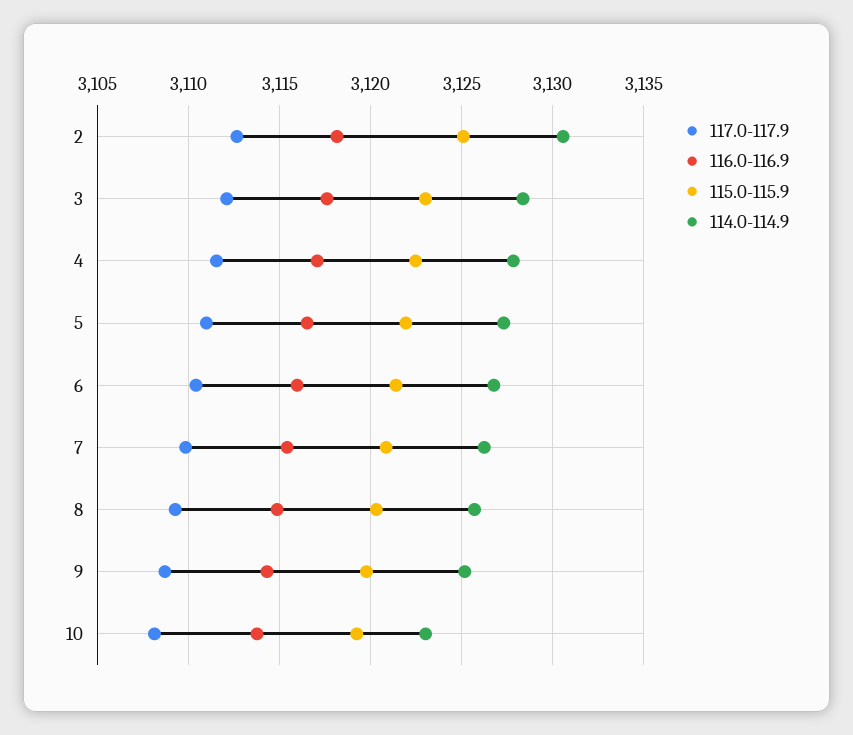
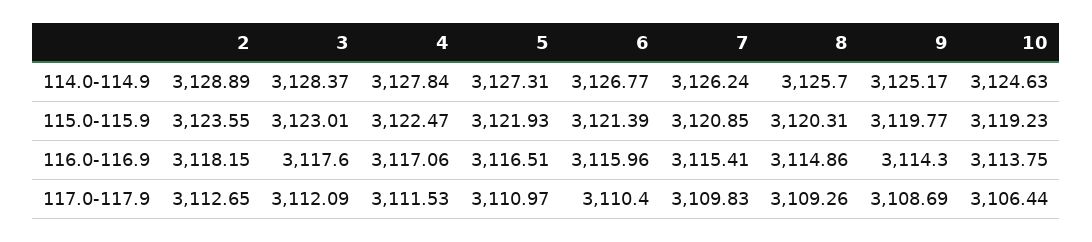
  {
    "117.0-117.9": {
      "2": 3112.65,
      "3": 3112.09,
      "4": 3111.53,
      "5": 3110.97,
      "6": 3110.4,
      "7": 3109.83,
      "8": 3109.26,
      "9": 3108.69,
-     "10": 3108
+     "10": 3106.44
    },
    "116.0-116.9": {
      "2": 3118.15,
      "3": 3117.6,
      "4": 3117.06,
      "5": 3116.51,
      "6": 3115.96,
      "7": 3115.41,
      "8": 3114.86,
      "9": 3114.3,
      "10": 3113.75
    },
    "115.0-115.9": {
-     "2": 3125,
+     "2": 3123.55,
      "3": 3123.01,
      "4": 3122.47,
      "5": 3121.93,
      "6": 3121.39,
      "7": 3120.85,
      "8": 3120.31,
      "9": 3119.77,
      "10": 3119.23
    },
    "114.0-114.9": {
-     "2": 3130.5,
+     "2": 3128.89,
      "3": 3128.37,
      "4": 3127.84,
      "5": 3127.31,
      "6": 3126.77,
      "7": 3126.24,
      "8": 3125.7,
      "9": 3125.17,
-     "10": 3123
+     "10": 3124.63
    }
  }

